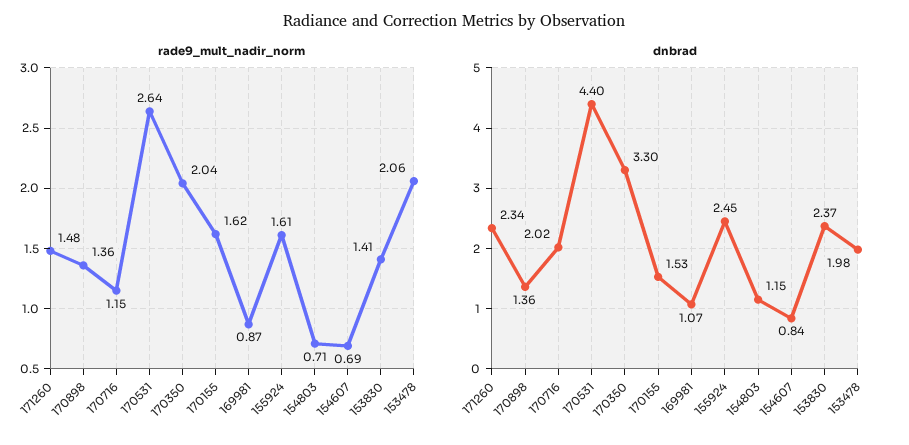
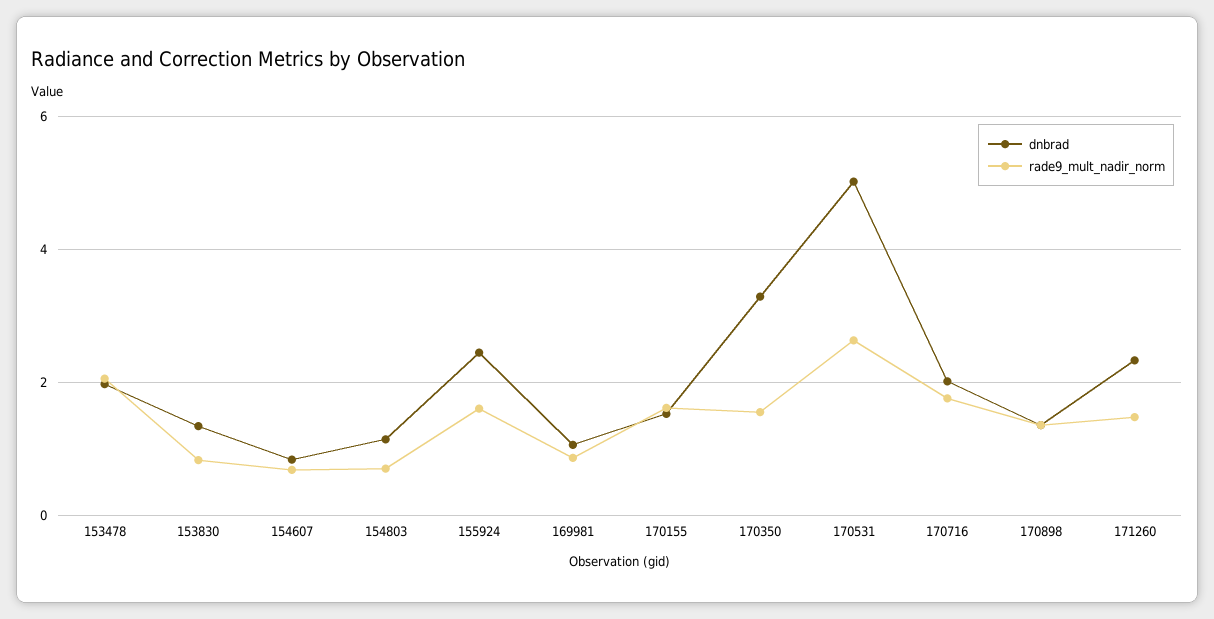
  {
    "rade9_mult_nadir_norm": {
      "171260": 1.48,
      "170898": 1.36,
-     "170716": 1.15,
+     "170716": 1.8,
      "170531": 2.64,
-     "170350": 2.04,
+     "170350": 1.6,
      "170155": 1.62,
      "169981": 0.87,
      "155924": 1.61,
      "154803": 0.71,
      "154607": 0.69,
-     "153830": 1.41,
+     "153830": 0.8,
      "153478": 2.06
    },
    "dnbrad": {
      "171260": 2.34,
      "170898": 1.36,
      "170716": 2.02,
-     "170531": 4.4,
+     "170531": 5,
      "170350": 3.3,
      "170155": 1.53,
      "169981": 1.07,
      "155924": 2.45,
      "154803": 1.15,
      "154607": 0.84,
-     "153830": 2.37,
+     "153830": 1.4,
      "153478": 1.98
    }
  }

